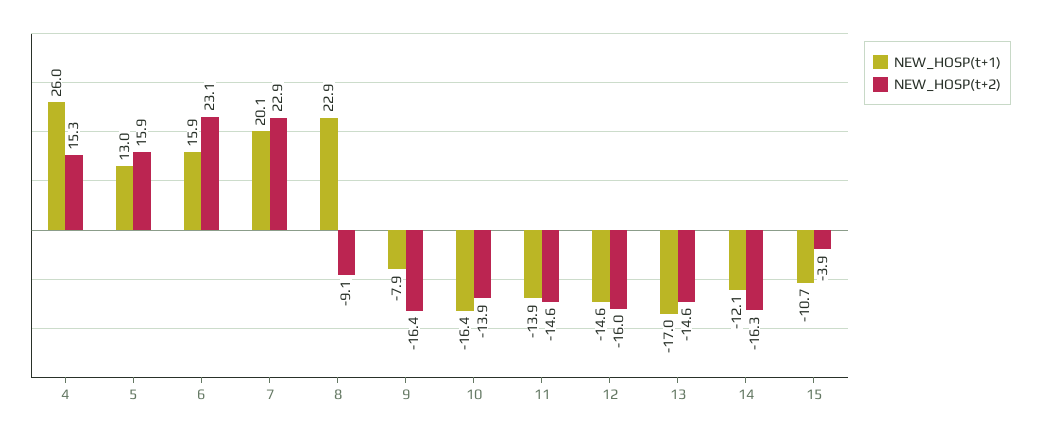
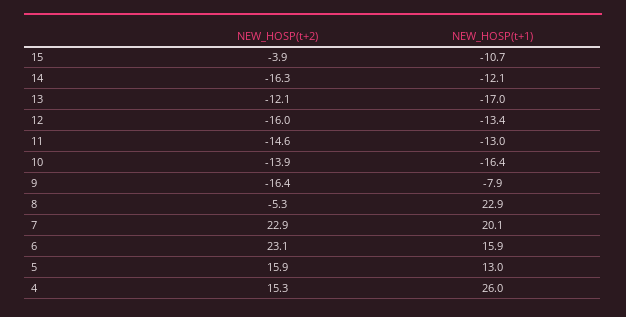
  {
    "NEW_HOSP(t+1)": {
      "4": 26,
      "5": 13,
      "6": 15.9,
      "7": 20.1,
      "8": 22.9,
      "9": -7.9,
      "10": -16.4,
-     "11": -13.9,
+     "11": -13,
-     "12": -14.6,
+     "12": -13.4,
      "13": -17,
      "14": -12.1,
      "15": -10.7
    },
    "NEW_HOSP(t+2)": {
      "4": 15.3,
      "5": 15.9,
      "6": 23.1,
      "7": 22.9,
-     "8": -9.1,
+     "8": -5.3,
      "9": -16.4,
      "10": -13.9,
      "11": -14.6,
      "12": -16,
-     "13": -14.6,
+     "13": -12.1,
      "14": -16.3,
      "15": -3.9
    }
  }

